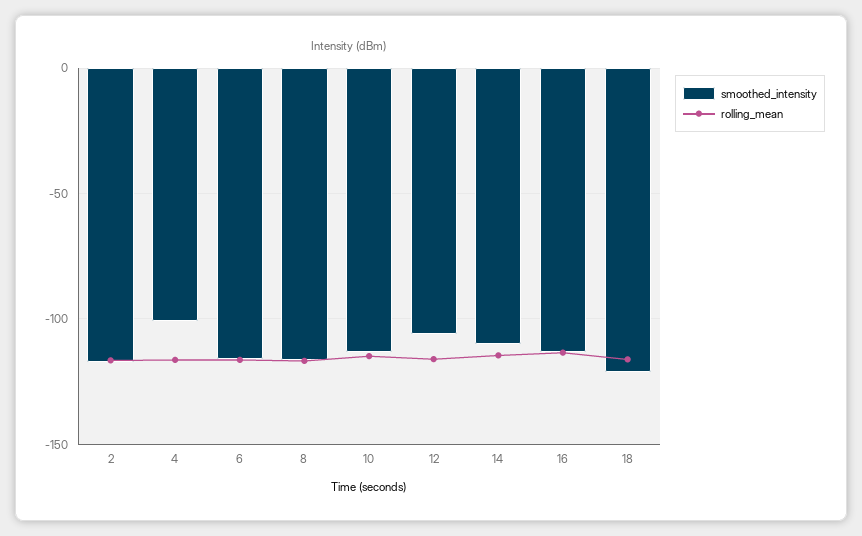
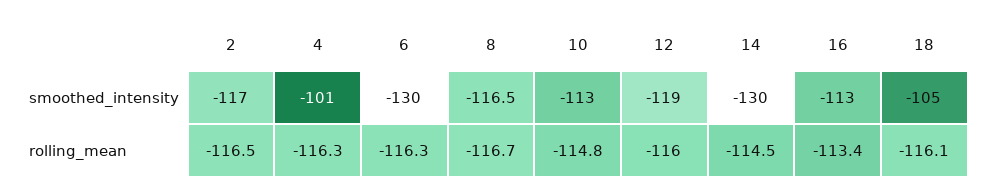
  {
    "smoothed_intensity": {
      "2": -117,
      "4": -101,
-     "6": -115,
+     "6": -130,
      "8": -116.5,
      "10": -113,
-     "12": -105,
+     "12": -119,
-     "14": -110,
+     "14": -130,
      "16": -113,
-     "18": -120
+     "18": -105
    },
    "rolling_mean": {
      "2": -116.5,
      "4": -116.3,
      "6": -116.3,
      "8": -116.7,
      "10": -114.8,
      "12": -116,
      "14": -114.5,
      "16": -113.4,
      "18": -116.1
    }
  }

